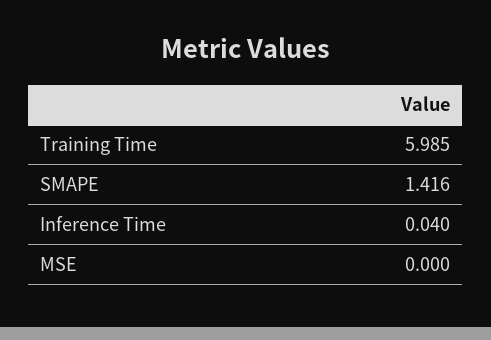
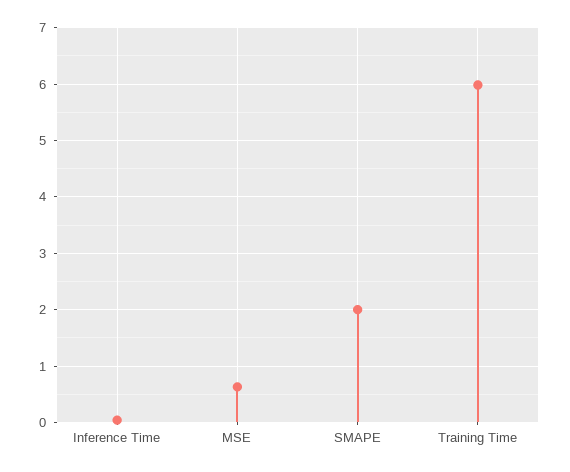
  {
    "Training Time": 5.985,
-   "SMAPE": 1.416,
+   "SMAPE": 2,
    "Inference Time": 0.04,
-   "MSE": 0
+   "MSE": 0.6
  }

